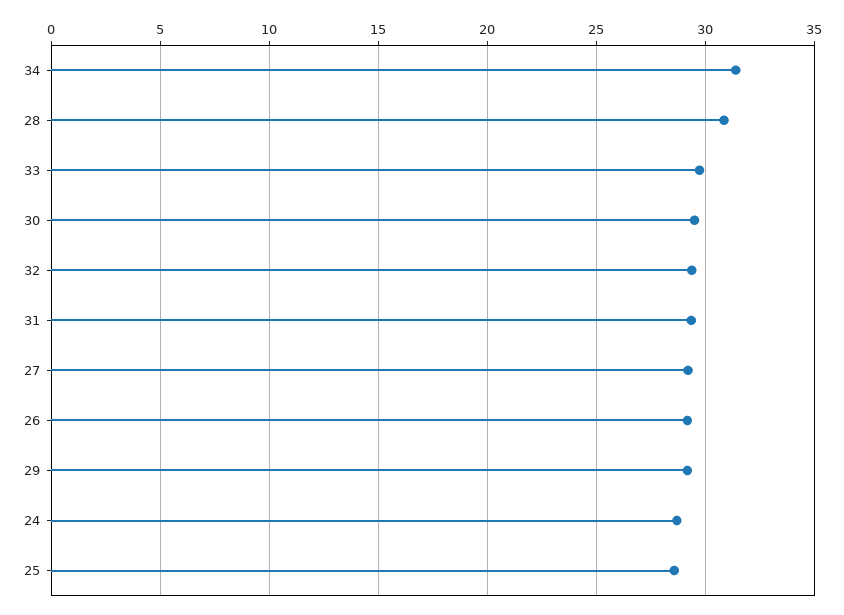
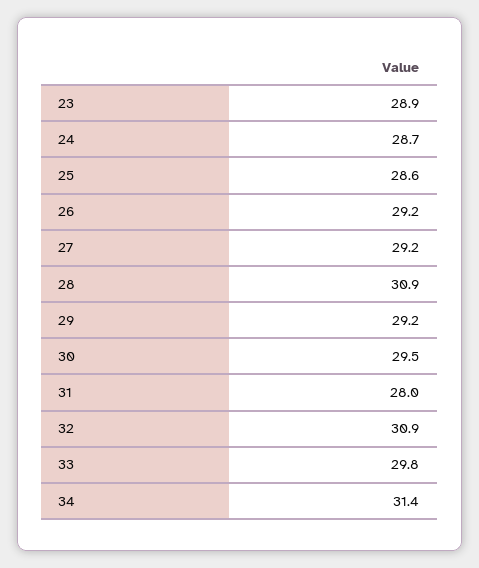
  {
    "34": 31.4,
    "28": 30.9,
    "33": 29.8,
    "30": 29.5,
-   "32": 29.5,
+   "32": 30.9,
-   "31": 29.5,
+   "31": 28,
    "27": 29.2,
    "26": 29.2,
    "29": 29.2,
    "24": 28.7,
-   "25": 28.6
+   "25": 28.6,
+   "23": 28.9
  }

